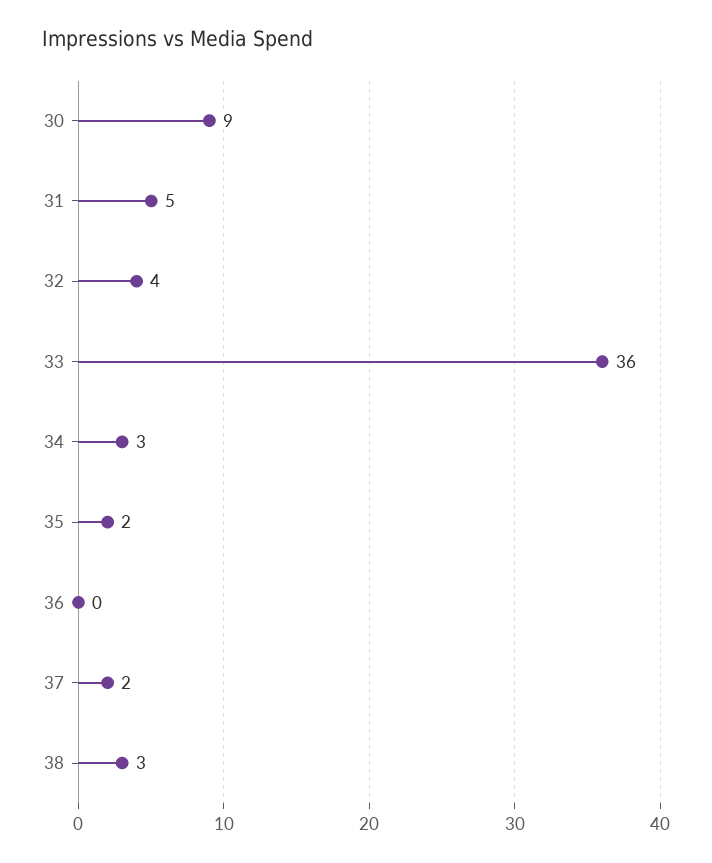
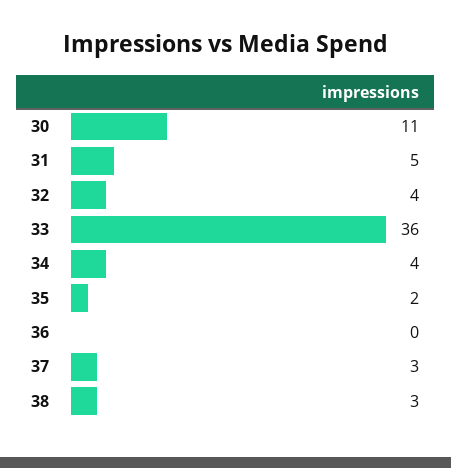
  {
-   "30": 9,
+   "30": 11,
    "31": 5,
    "32": 4,
    "33": 36,
-   "34": 3,
+   "34": 4,
    "35": 2,
    "36": 0,
-   "37": 2,
+   "37": 3,
    "38": 3
  }

